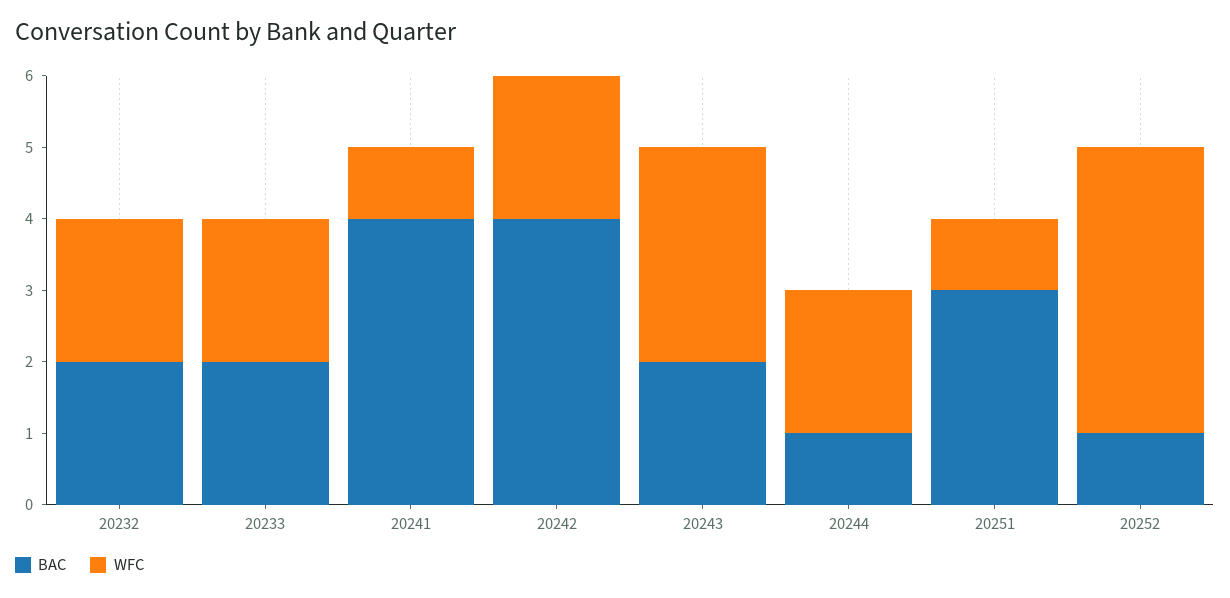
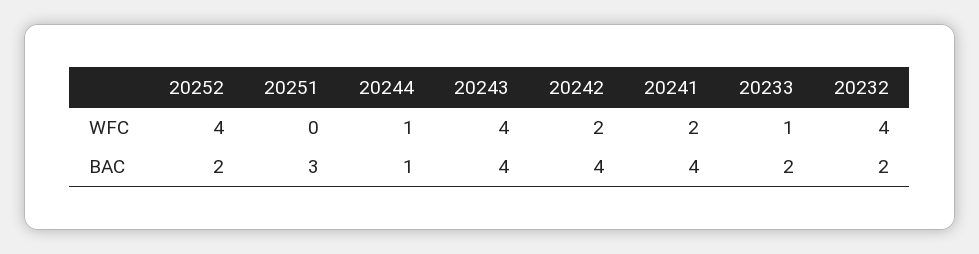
  {
    "BAC": {
      "20232": 2,
      "20233": 2,
      "20241": 4,
      "20242": 4,
-     "20243": 2,
+     "20243": 4,
      "20244": 1,
      "20251": 3,
-     "20252": 1
+     "20252": 2
    },
    "WFC": {
-     "20232": 2,
+     "20232": 4,
-     "20233": 2,
+     "20233": 1,
-     "20241": 1,
+     "20241": 2,
      "20242": 2,
-     "20243": 3,
+     "20243": 4,
-     "20244": 2,
+     "20244": 1,
-     "20251": 1,
+     "20251": 0,
      "20252": 4
    }
  }

